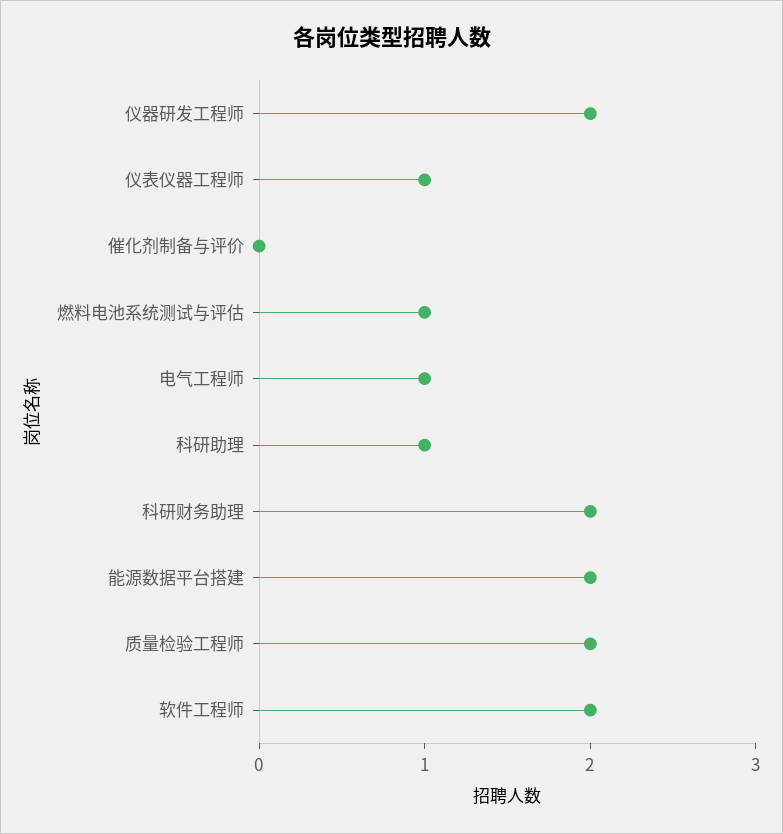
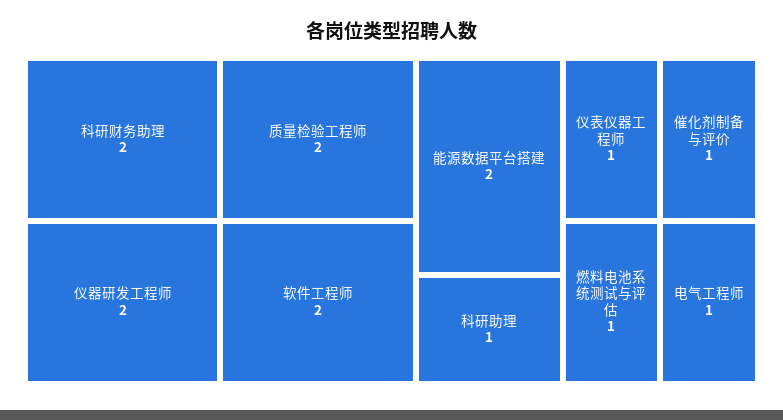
  {
    "仪器研发工程师": 2,
    "仪表仪器工程师": 1,
-   "催化剂制备与评价": 0,
+   "催化剂制备与评价": 1,
    "燃料电池系统测试与评估": 1,
    "电气工程师": 1,
    "科研助理": 1,
    "科研财务助理": 2,
    "能源数据平台搭建": 2,
    "质量检验工程师": 2,
    "软件工程师": 2
  }

